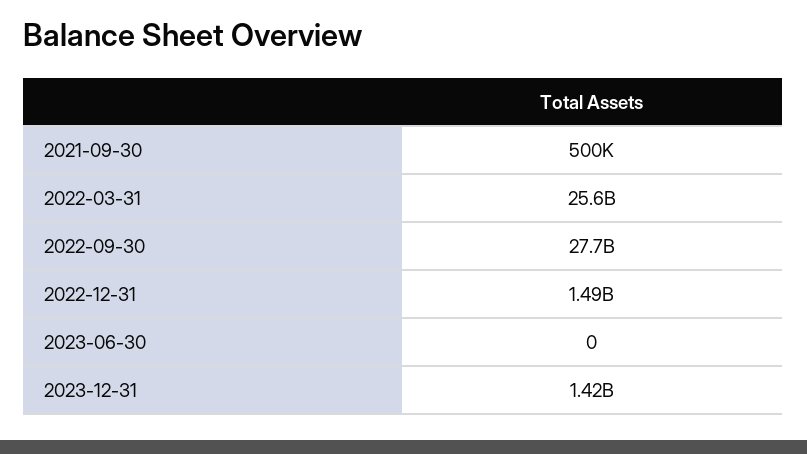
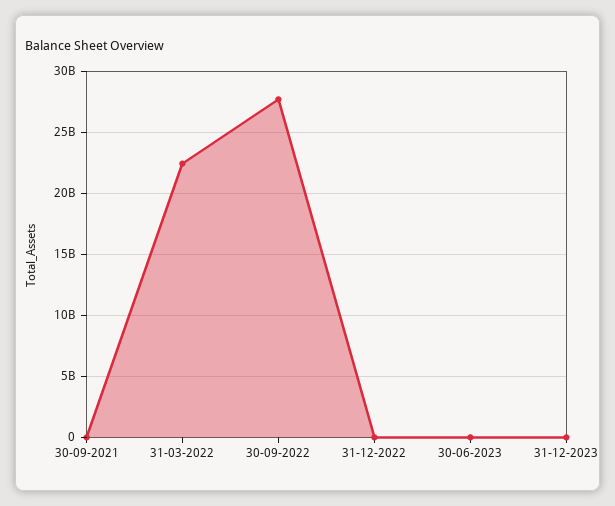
  {
    "2021-09-30": 500000,
-   "2022-03-31": 25600000000,
+   "2022-03-31": 22500000000,
    "2022-09-30": 27700000000,
-   "2022-12-31": 1490000000,
+   "2022-12-31": 0,
    "2023-06-30": 0,
-   "2023-12-31": 1420000000
+   "2023-12-31": 0
  }

